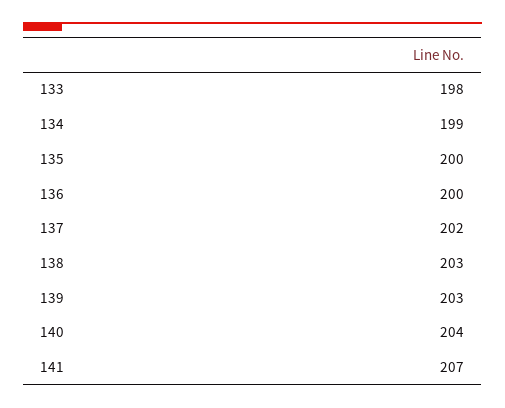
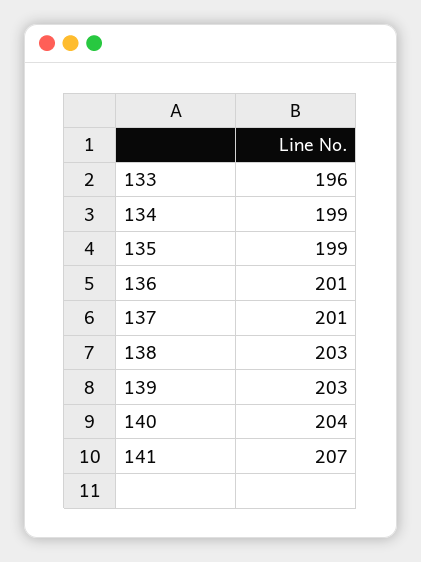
  {
-   "133": 198,
+   "133": 196,
    "134": 199,
-   "135": 200,
+   "135": 199,
-   "136": 200,
+   "136": 201,
-   "137": 202,
+   "137": 201,
    "138": 203,
    "139": 203,
    "140": 204,
    "141": 207
  }

